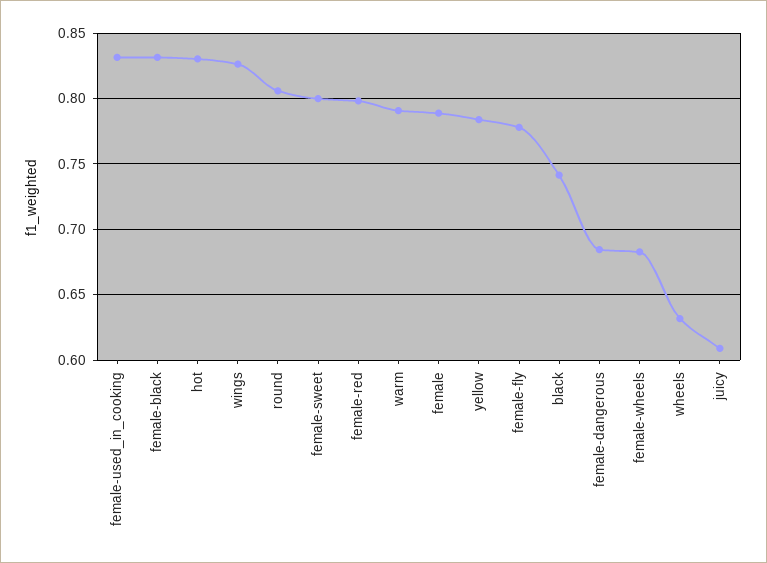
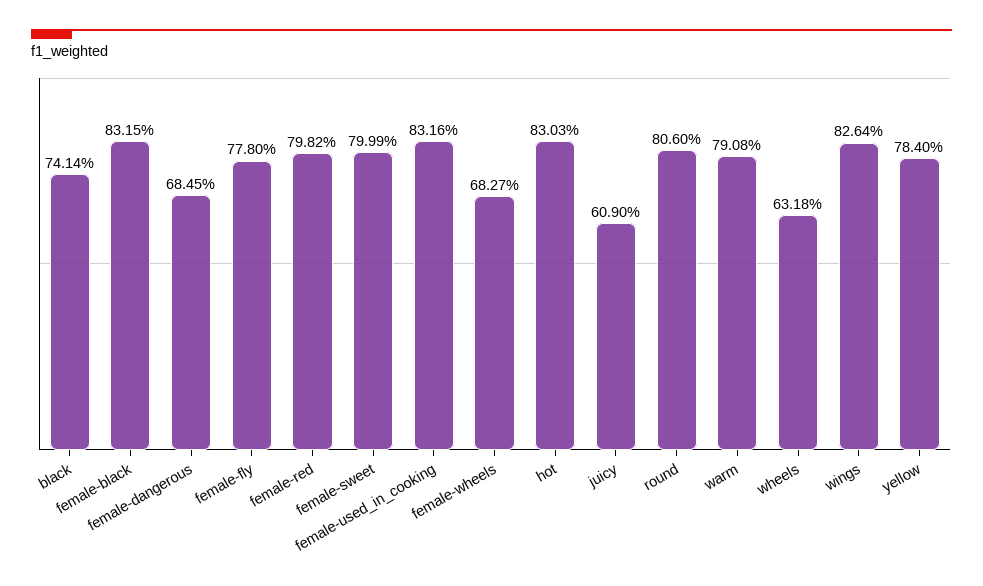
  {
    "female-used_in_cooking": 0.8316,
    "female-black": 0.8315,
    "hot": 0.8303,
    "wings": 0.8264,
    "round": 0.806,
    "female-sweet": 0.7999,
    "female-red": 0.7982,
    "warm": 0.7908,
-   "female": 0.79,
    "yellow": 0.784,
    "female-fly": 0.778,
    "black": 0.7414,
    "female-dangerous": 0.6845,
    "female-wheels": 0.6827,
    "wheels": 0.6318,
    "juicy": 0.609
  }

